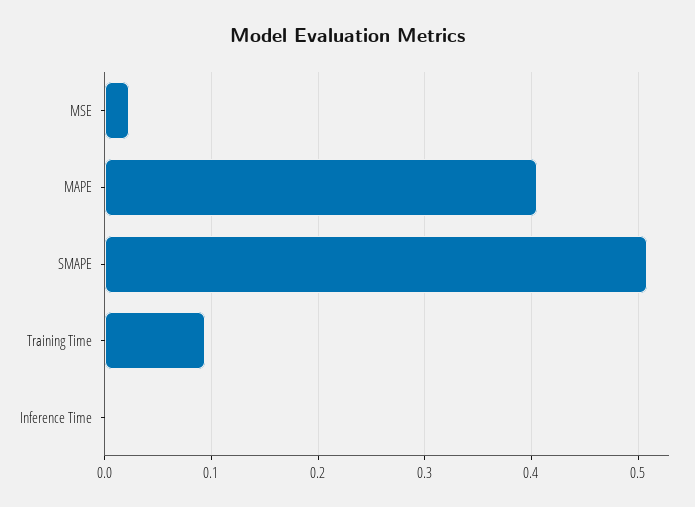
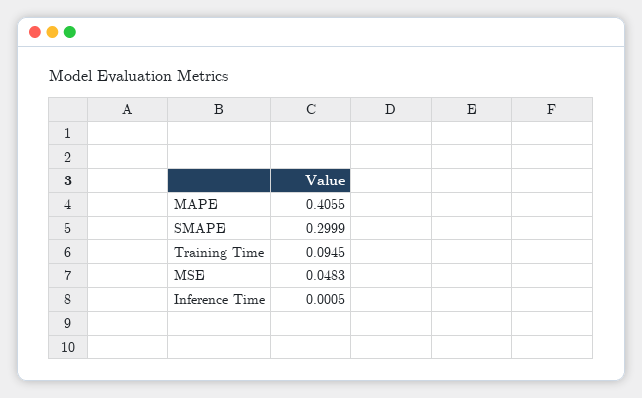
  {
-   "MSE": 0.02,
+   "MSE": 0.0483,
    "MAPE": 0.4055,
-   "SMAPE": 0.51,
+   "SMAPE": 0.2999,
    "Training Time": 0.0945,
    "Inference Time": 0.0005
  }

